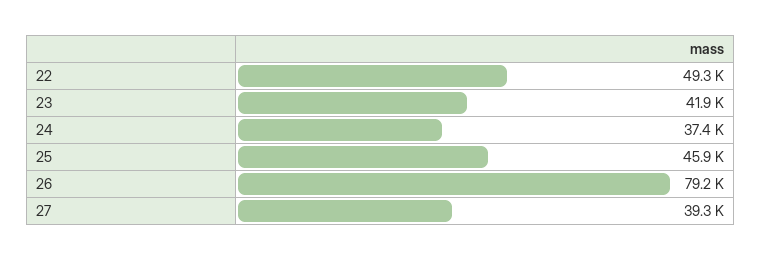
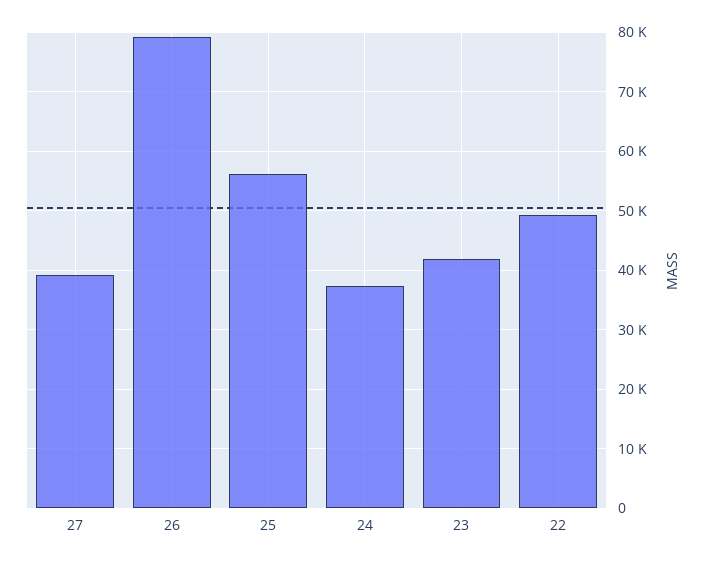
  {
    "22": 49300,
    "23": 41900,
    "24": 37400,
-   "25": 45900,
+   "25": 56000,
    "26": 79200,
    "27": 39300
  }

